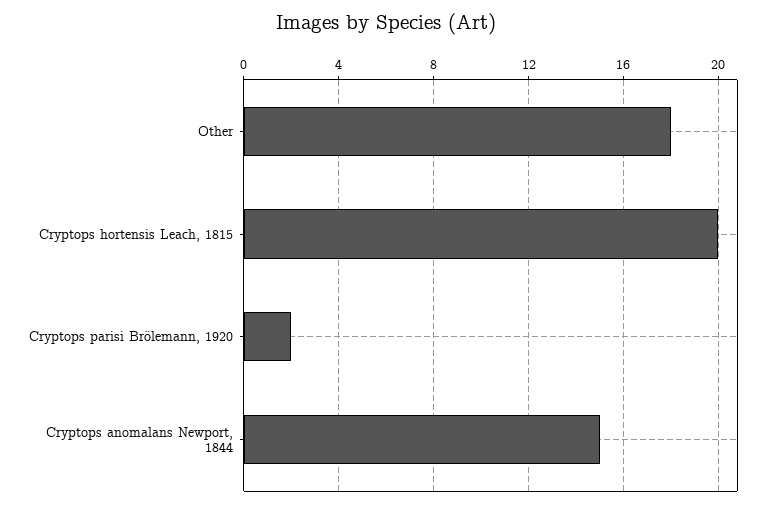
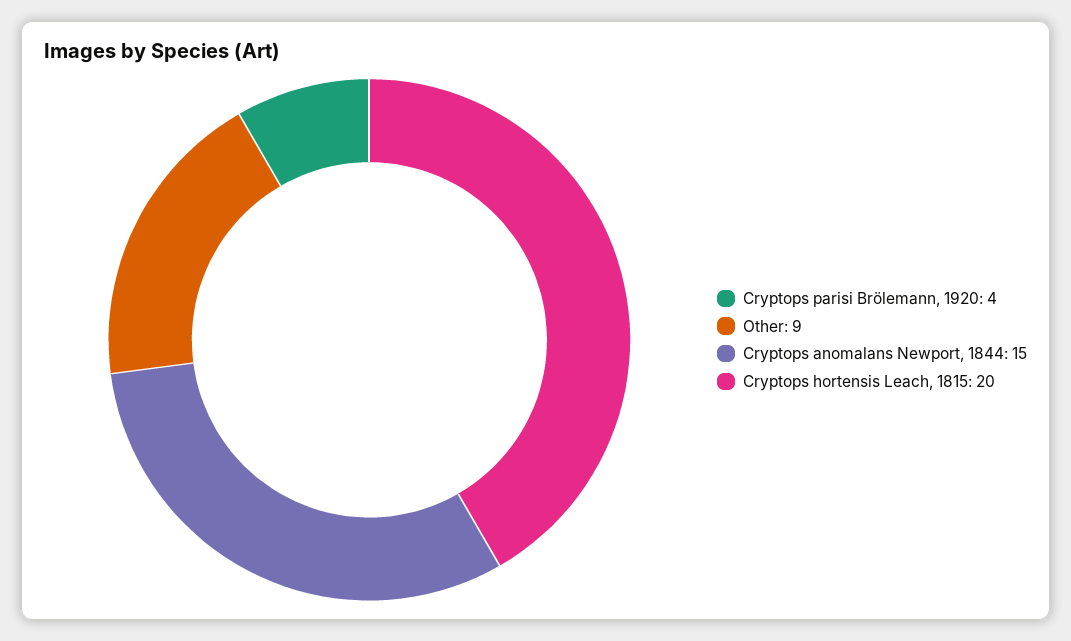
  {
-   "Other": 18,
+   "Other": 9,
    "Cryptops hortensis Leach, 1815": 20,
-   "Cryptops parisi Brölemann, 1920": 2,
+   "Cryptops parisi Brölemann, 1920": 4,
    "Cryptops anomalans Newport, 1844": 15
  }

